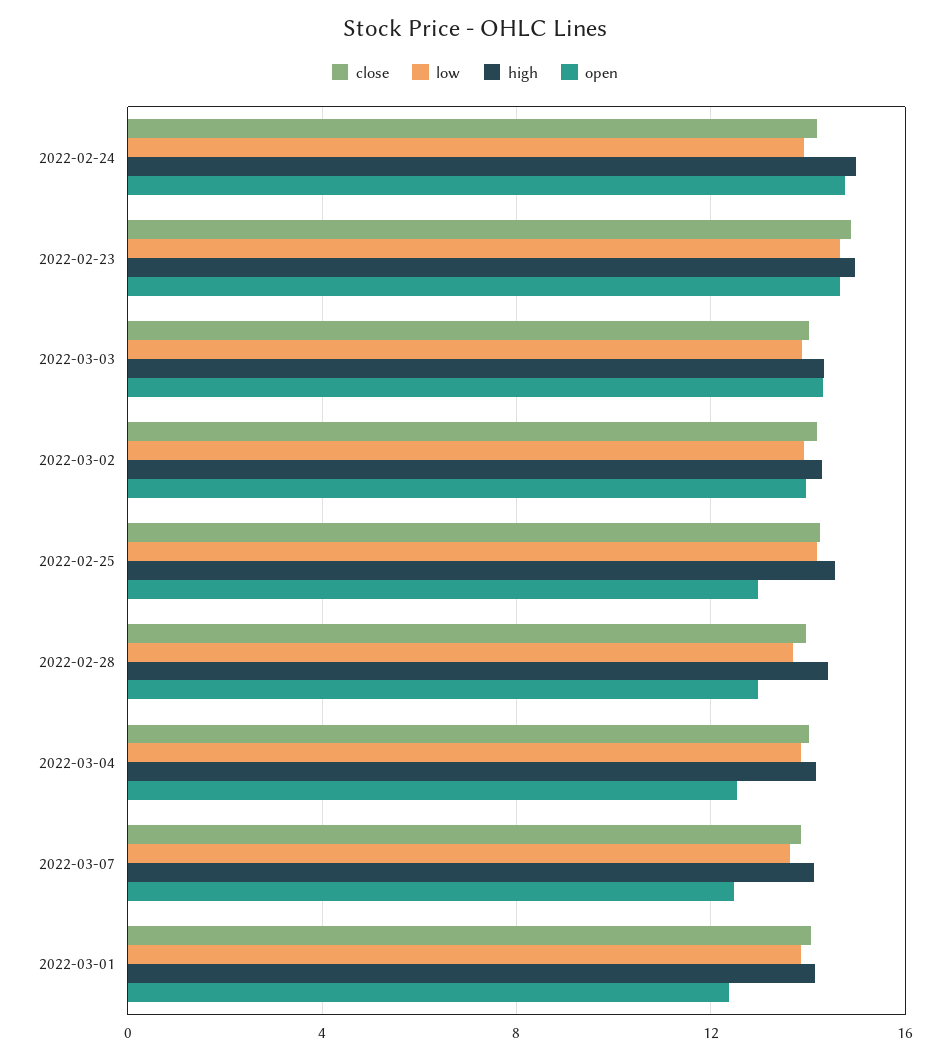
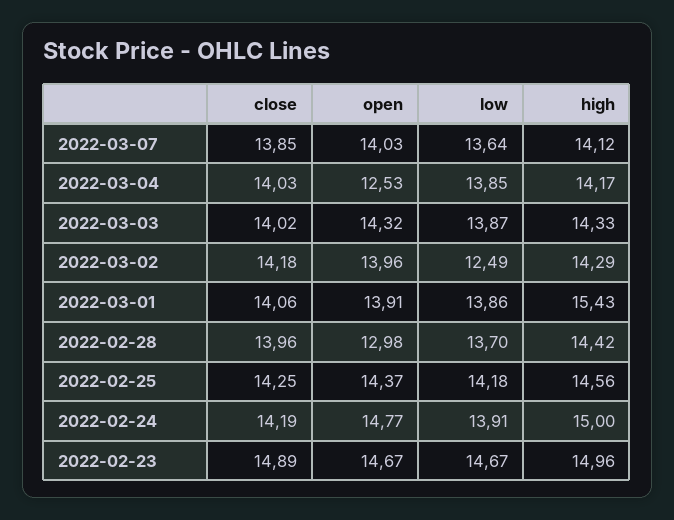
  {
    "close": {
      "2022-02-24": 14.19,
      "2022-02-23": 14.89,
      "2022-03-03": 14.02,
      "2022-03-02": 14.18,
      "2022-02-25": 14.25,
      "2022-02-28": 13.96,
      "2022-03-04": 14.03,
      "2022-03-07": 13.85,
      "2022-03-01": 14.06
    },
    "low": {
      "2022-02-24": 13.91,
      "2022-02-23": 14.67,
      "2022-03-03": 13.87,
-     "2022-03-02": 14,
+     "2022-03-02": 12.49,
      "2022-02-25": 14.18,
      "2022-02-28": 13.7,
      "2022-03-04": 13.85,
      "2022-03-07": 13.64,
      "2022-03-01": 13.86
    },
    "high": {
      "2022-02-24": 15,
      "2022-02-23": 14.96,
      "2022-03-03": 14.33,
      "2022-03-02": 14.29,
      "2022-02-25": 14.56,
      "2022-02-28": 14.42,
      "2022-03-04": 14.17,
      "2022-03-07": 14.12,
-     "2022-03-01": 14
+     "2022-03-01": 15.43
    },
    "open": {
      "2022-02-24": 14.77,
      "2022-02-23": 14.67,
      "2022-03-03": 14.32,
      "2022-03-02": 13.96,
-     "2022-02-25": 13,
+     "2022-02-25": 14.37,
      "2022-02-28": 12.98,
      "2022-03-04": 12.53,
-     "2022-03-07": 12.5,
+     "2022-03-07": 14.03,
-     "2022-03-01": 12.5
+     "2022-03-01": 13.91
    }
  }

